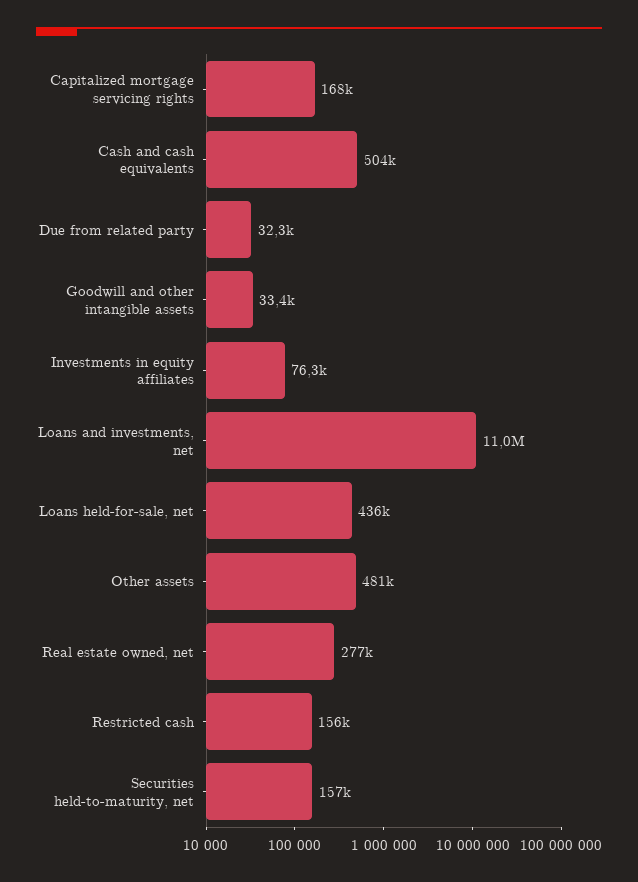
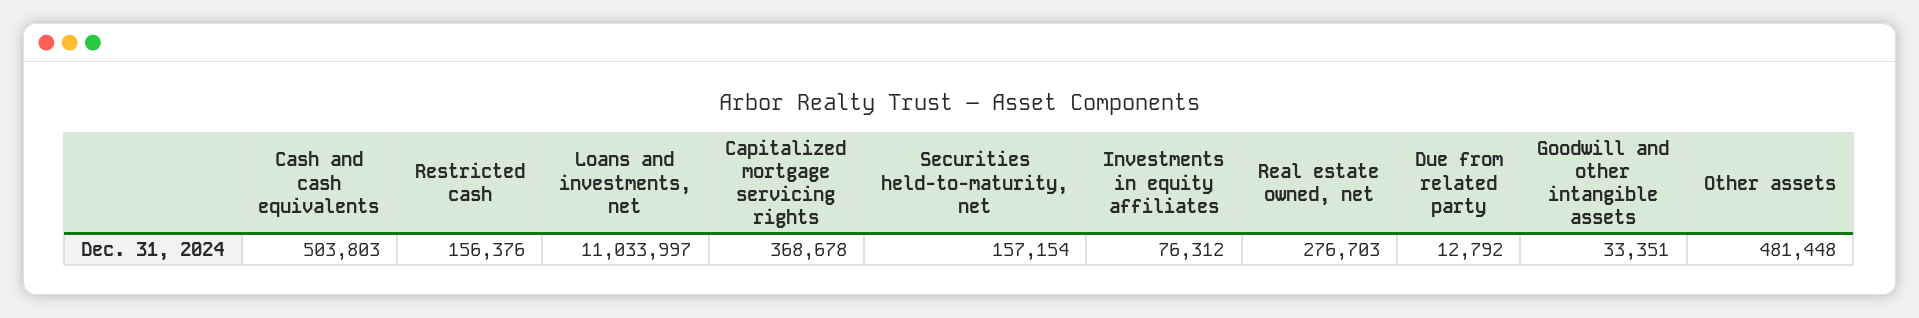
  {
-   "Capitalized mortgage servicing rights": 168000,
+   "Capitalized mortgage servicing rights": 368678,
    "Cash and cash equivalents": 503803,
-   "Due from related party": 32300,
+   "Due from related party": 12792,
    "Goodwill and other intangible assets": 33351,
    "Investments in equity affiliates": 76312,
    "Loans and investments, net": 11033997,
-   "Loans held-for-sale, net": 436000,
    "Other assets": 481448,
    "Real estate owned, net": 276703,
    "Restricted cash": 156376,
    "Securities held-to-maturity, net": 157154
  }

